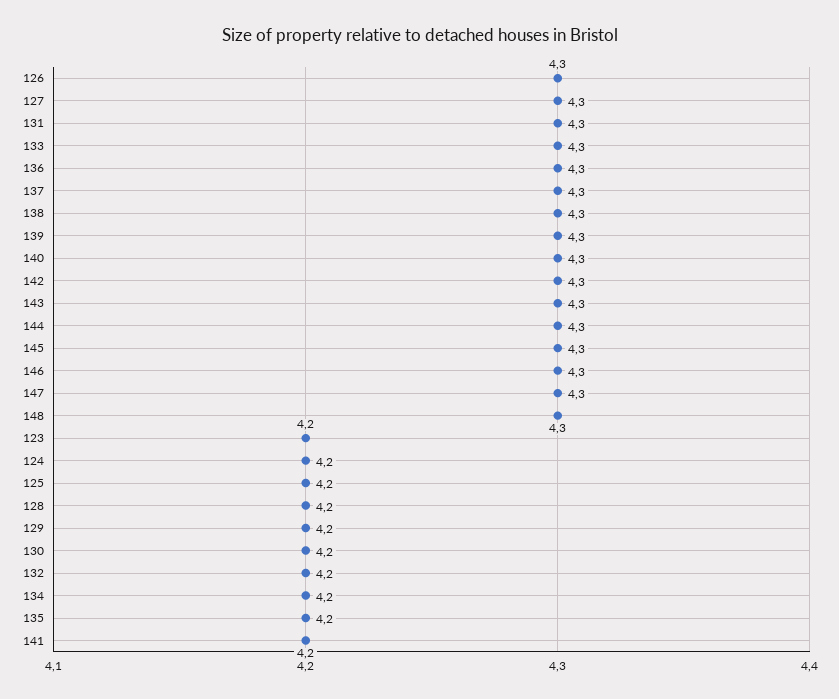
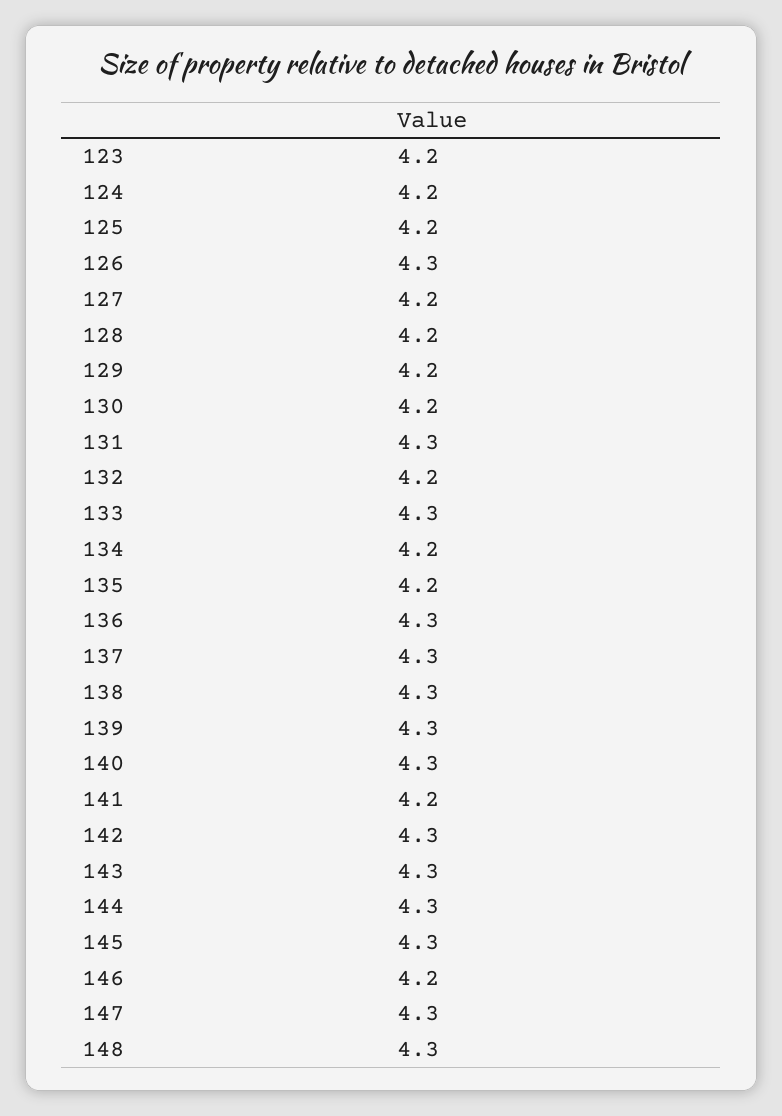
  {
    "126": 4.3,
-   "127": 4.3,
+   "127": 4.2,
    "131": 4.3,
    "133": 4.3,
    "136": 4.3,
    "137": 4.3,
    "138": 4.3,
    "139": 4.3,
    "140": 4.3,
    "142": 4.3,
    "143": 4.3,
    "144": 4.3,
    "145": 4.3,
-   "146": 4.3,
+   "146": 4.2,
    "147": 4.3,
    "148": 4.3,
    "123": 4.2,
    "124": 4.2,
    "125": 4.2,
    "128": 4.2,
    "129": 4.2,
    "130": 4.2,
    "132": 4.2,
    "134": 4.2,
    "135": 4.2,
    "141": 4.2
  }

